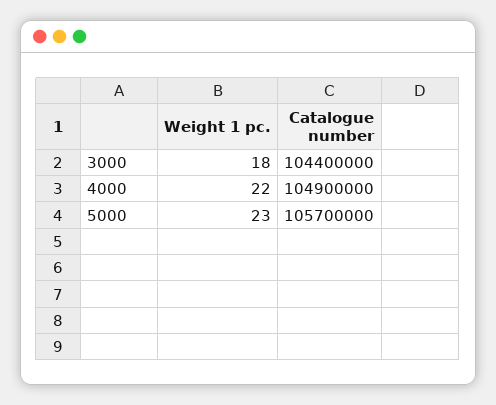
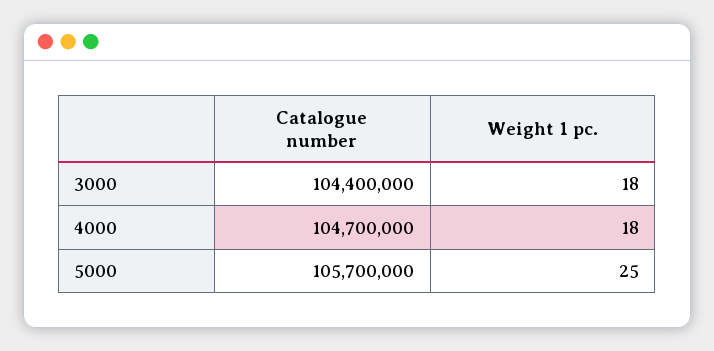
  {
    "Weight 1 pc.": {
      "3000": 18,
-     "4000": 22,
+     "4000": 18,
-     "5000": 23
+     "5000": 25
    },
    "Catalogue number": {
      "3000": 104400000,
-     "4000": 104900000,
+     "4000": 104700000,
      "5000": 105700000
    }
  }

